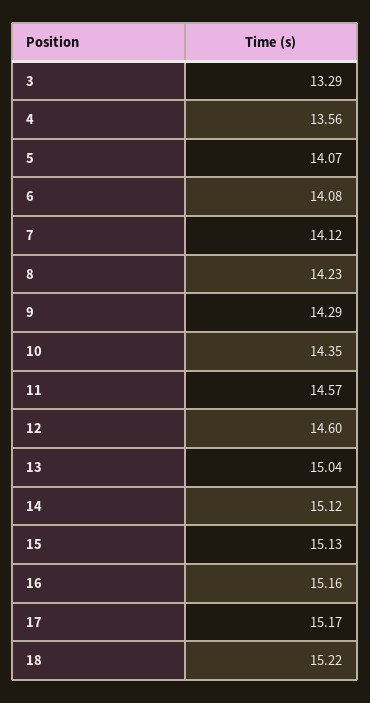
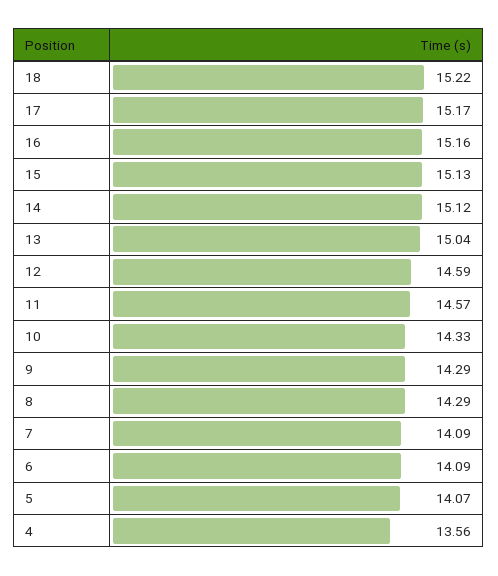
  {
-   "3": 13.29,
    "4": 13.56,
    "5": 14.07,
-   "6": 14.08,
+   "6": 14.09,
-   "7": 14.12,
+   "7": 14.09,
-   "8": 14.23,
+   "8": 14.29,
    "9": 14.29,
-   "10": 14.35,
+   "10": 14.33,
    "11": 14.57,
-   "12": 14.6,
+   "12": 14.59,
    "13": 15.04,
    "14": 15.12,
    "15": 15.13,
    "16": 15.16,
    "17": 15.17,
    "18": 15.22
  }

